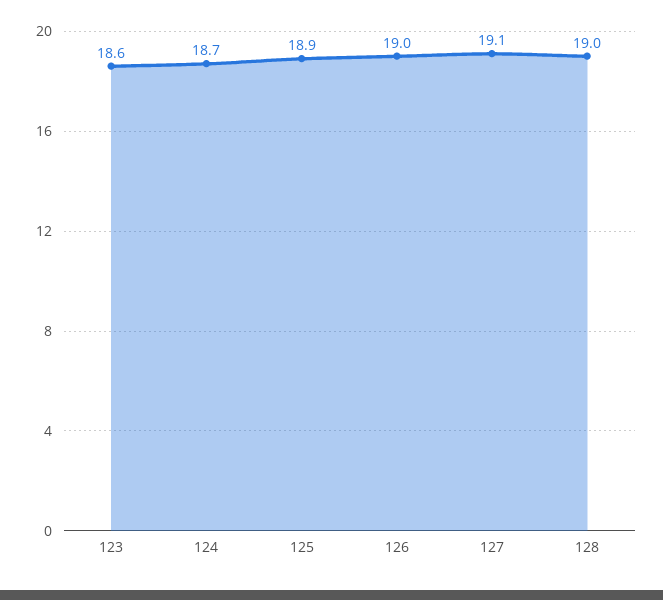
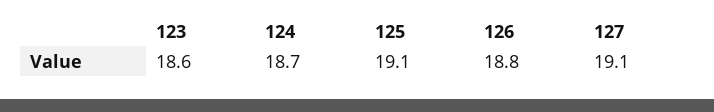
  {
    "123": 18.6,
    "124": 18.7,
-   "125": 18.9,
+   "125": 19.1,
-   "126": 19,
+   "126": 18.8,
-   "127": 19.1,
+   "127": 19.1
-   "128": 19
  }

